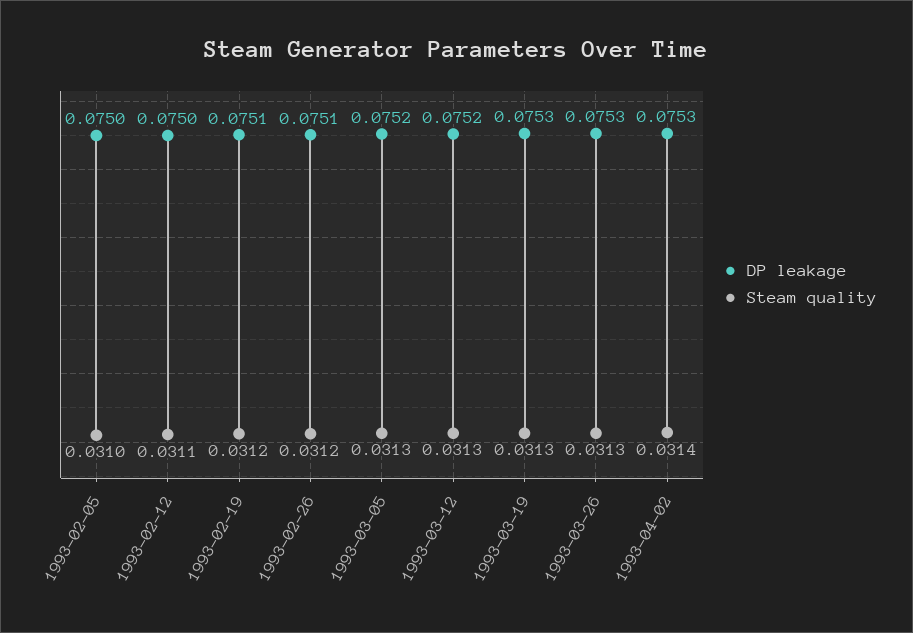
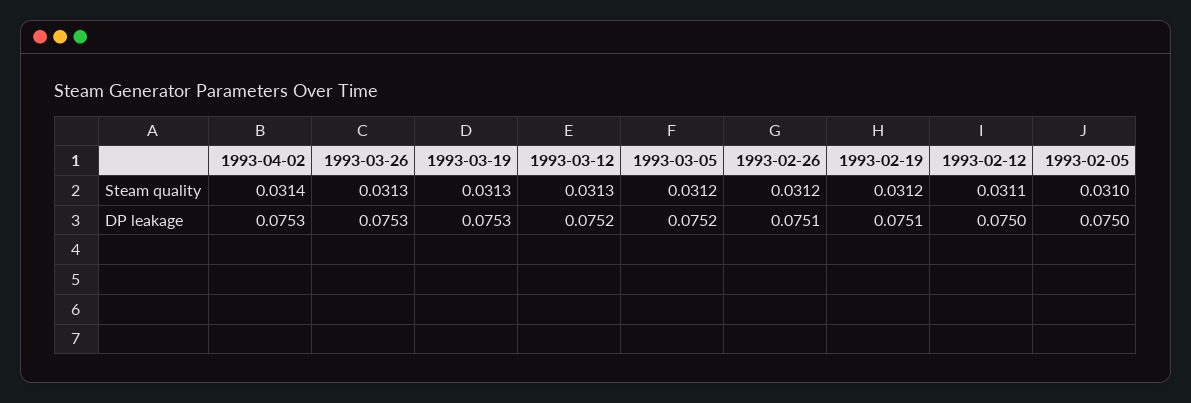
  {
    "DP leakage": {
      "1993-02-05": 0.075,
      "1993-02-12": 0.075,
      "1993-02-19": 0.0751,
      "1993-02-26": 0.0751,
      "1993-03-05": 0.0752,
      "1993-03-12": 0.0752,
      "1993-03-19": 0.0753,
      "1993-03-26": 0.0753,
      "1993-04-02": 0.0753
    },
    "Steam quality": {
      "1993-02-05": 0.031,
      "1993-02-12": 0.0311,
      "1993-02-19": 0.0312,
      "1993-02-26": 0.0312,
-     "1993-03-05": 0.0313,
+     "1993-03-05": 0.0312,
      "1993-03-12": 0.0313,
      "1993-03-19": 0.0313,
      "1993-03-26": 0.0313,
      "1993-04-02": 0.0314
    }
  }

